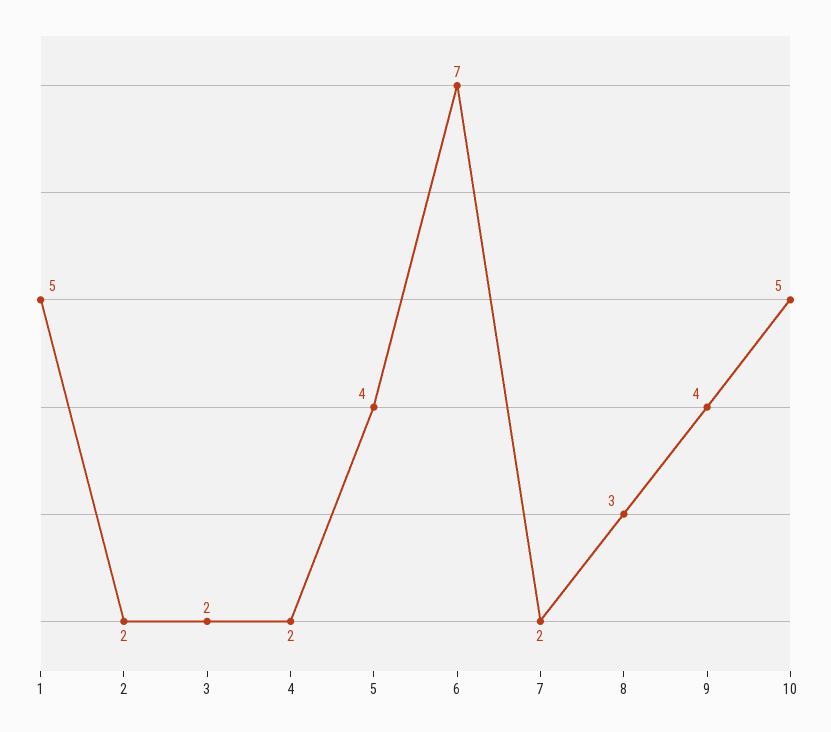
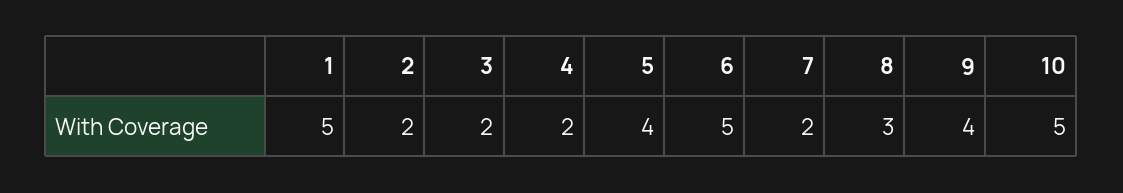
  {
    "1": 5,
    "2": 2,
    "3": 2,
    "4": 2,
    "5": 4,
-   "6": 7,
+   "6": 5,
    "7": 2,
    "8": 3,
    "9": 4,
    "10": 5
  }

